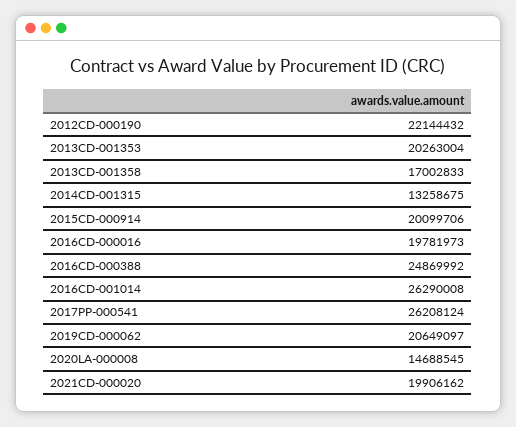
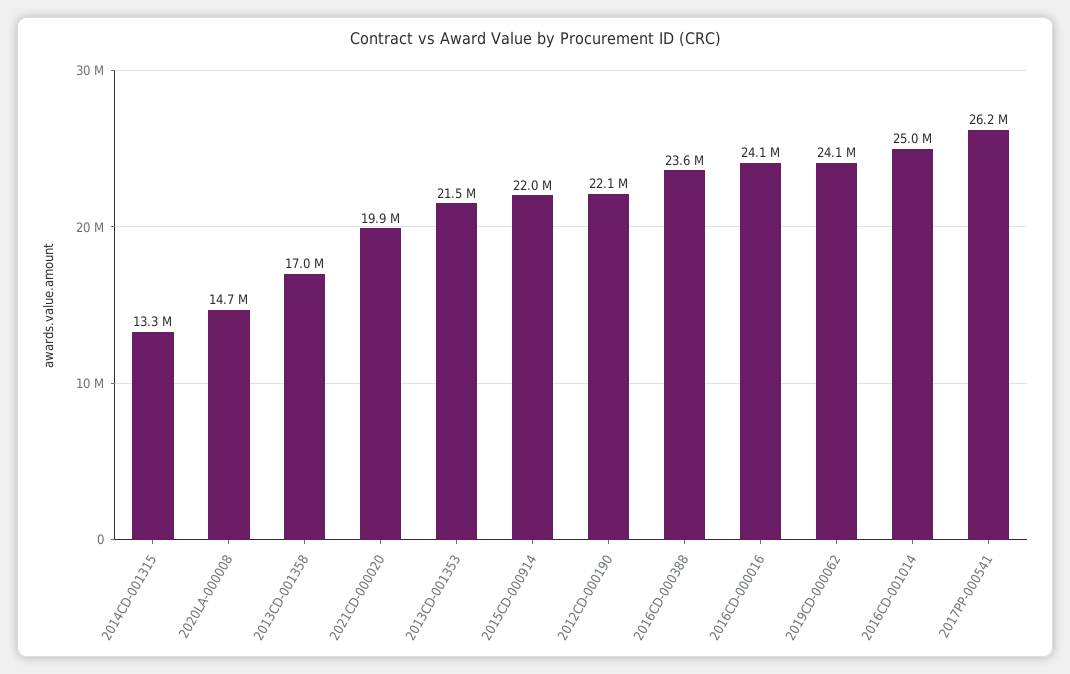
  {
    "2012CD-000190": 22144432,
-   "2013CD-001353": 20263004,
+   "2013CD-001353": 21500000,
    "2013CD-001358": 17002833,
    "2014CD-001315": 13258675,
-   "2015CD-000914": 20099706,
+   "2015CD-000914": 22000000,
-   "2016CD-000016": 19781973,
+   "2016CD-000016": 24100000,
-   "2016CD-000388": 24869992,
+   "2016CD-000388": 23600000,
-   "2016CD-001014": 26290008,
+   "2016CD-001014": 25000000,
    "2017PP-000541": 26208124,
-   "2019CD-000062": 20649097,
+   "2019CD-000062": 24100000,
    "2020LA-000008": 14688545,
    "2021CD-000020": 19906162
  }

